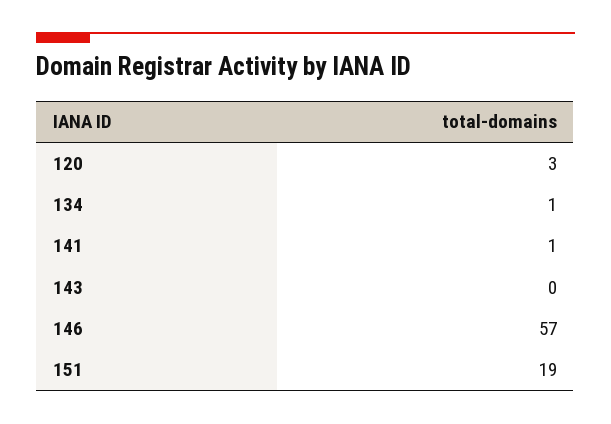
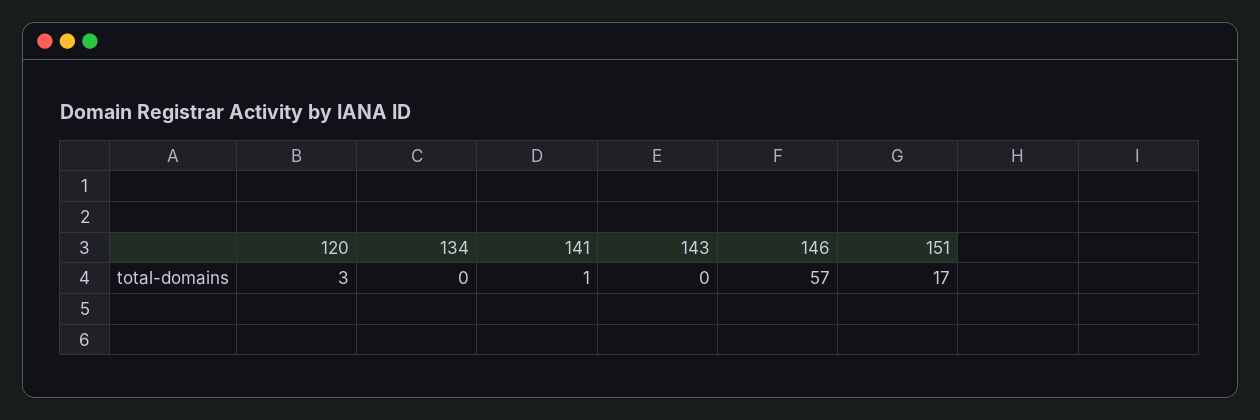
  {
    "120": 3,
-   "134": 1,
+   "134": 0,
    "141": 1,
    "143": 0,
    "146": 57,
-   "151": 19
+   "151": 17
  }

